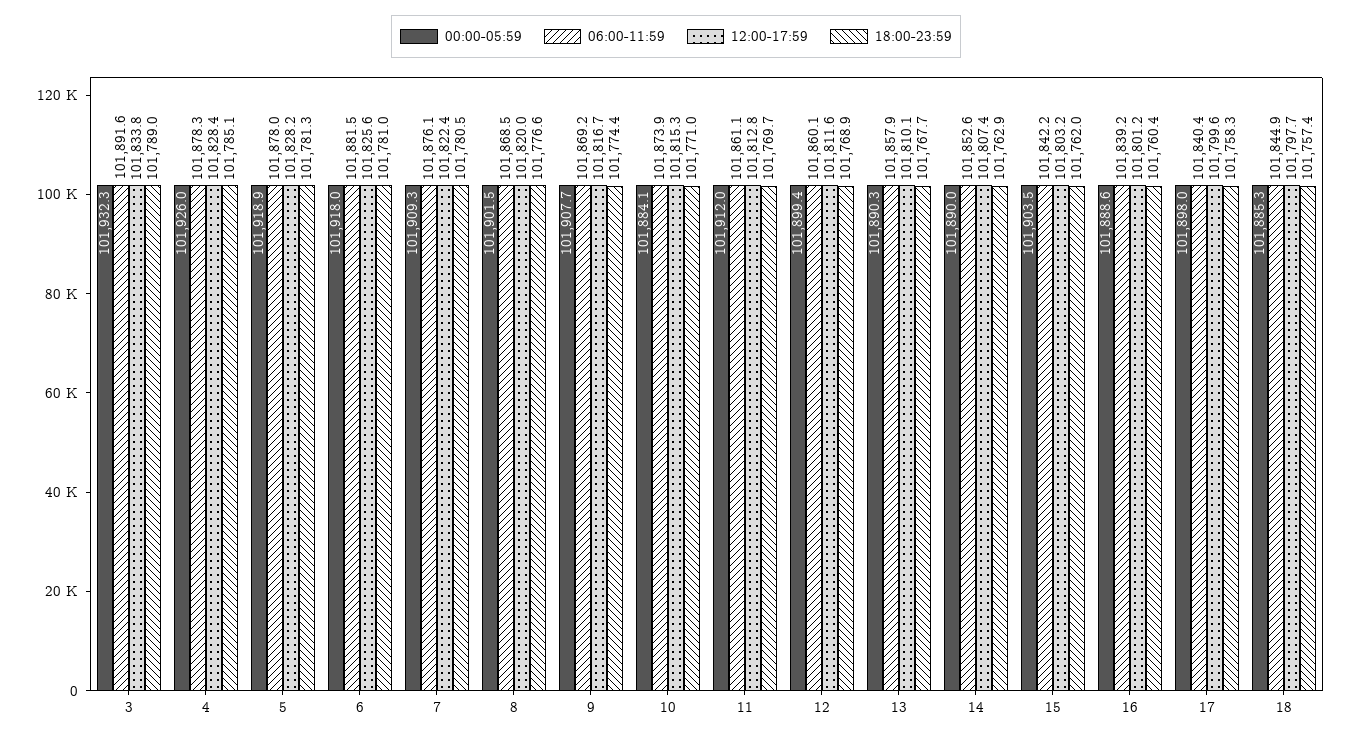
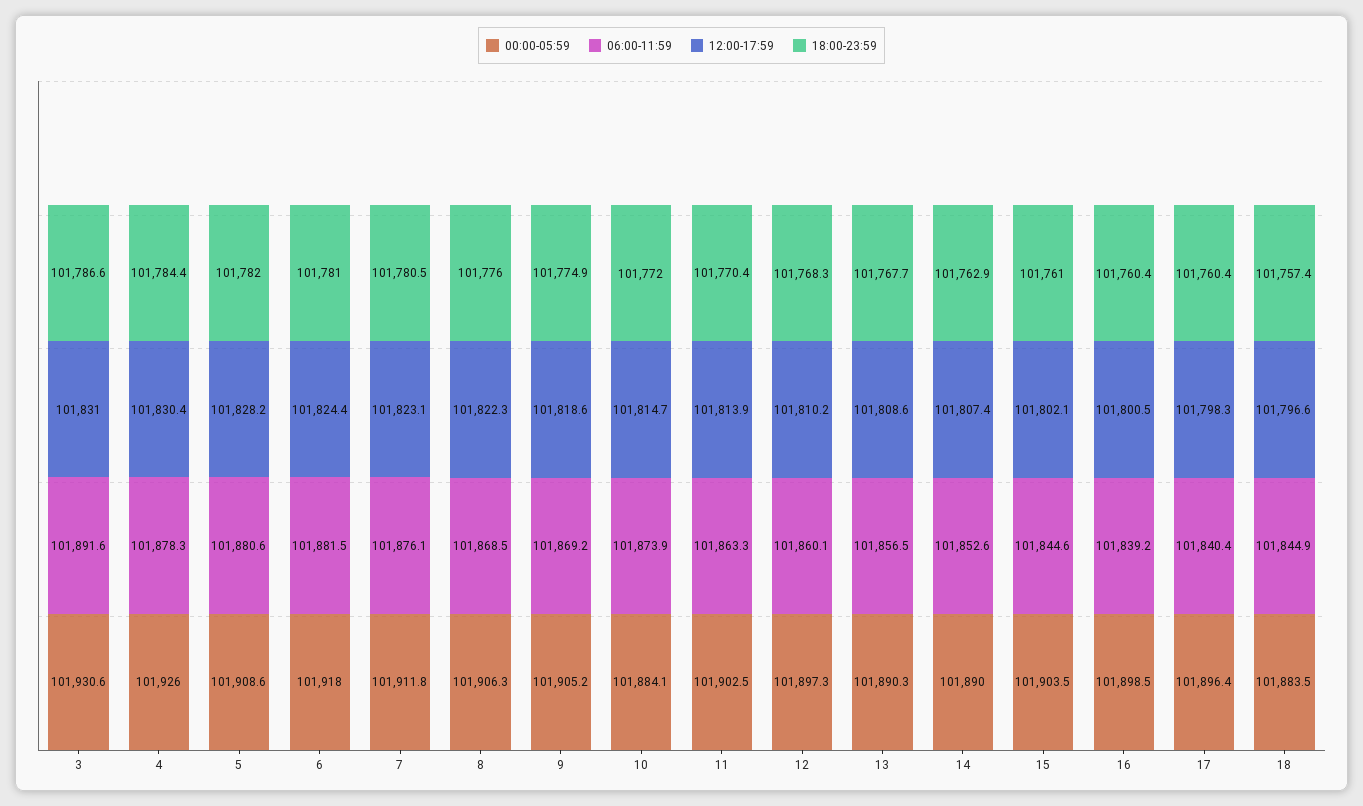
  {
    "00:00-05:59": {
-     "3": 101932.3,
+     "3": 101930.6,
      "4": 101926,
-     "5": 101918.9,
+     "5": 101908.6,
      "6": 101918,
-     "7": 101909.3,
+     "7": 101911.8,
-     "8": 101901.5,
+     "8": 101906.3,
-     "9": 101907.7,
+     "9": 101905.2,
      "10": 101884.1,
-     "11": 101912,
+     "11": 101902.5,
-     "12": 101899.4,
+     "12": 101897.3,
      "13": 101890.3,
      "14": 101890,
      "15": 101903.5,
-     "16": 101888.6,
+     "16": 101898.5,
-     "17": 101898,
+     "17": 101896.4,
-     "18": 101885.3
+     "18": 101883.5
    },
    "06:00-11:59": {
      "3": 101891.6,
      "4": 101878.3,
-     "5": 101878,
+     "5": 101880.6,
      "6": 101881.5,
      "7": 101876.1,
      "8": 101868.5,
      "9": 101869.2,
      "10": 101873.9,
-     "11": 101861.1,
+     "11": 101863.3,
      "12": 101860.1,
-     "13": 101857.9,
+     "13": 101856.5,
      "14": 101852.6,
-     "15": 101842.2,
+     "15": 101844.6,
      "16": 101839.2,
      "17": 101840.4,
      "18": 101844.9
    },
    "12:00-17:59": {
-     "3": 101833.8,
+     "3": 101831,
-     "4": 101828.4,
+     "4": 101830.4,
      "5": 101828.2,
-     "6": 101825.6,
+     "6": 101824.4,
-     "7": 101822.4,
+     "7": 101823.1,
-     "8": 101820,
+     "8": 101822.3,
-     "9": 101816.7,
+     "9": 101818.6,
-     "10": 101815.3,
+     "10": 101814.7,
-     "11": 101812.8,
+     "11": 101813.9,
-     "12": 101811.6,
+     "12": 101810.2,
-     "13": 101810.1,
+     "13": 101808.6,
      "14": 101807.4,
-     "15": 101803.2,
+     "15": 101802.1,
-     "16": 101801.2,
+     "16": 101800.5,
-     "17": 101799.6,
+     "17": 101798.3,
-     "18": 101797.7
+     "18": 101796.6
    },
    "18:00-23:59": {
-     "3": 101789,
+     "3": 101786.6,
-     "4": 101785.1,
+     "4": 101784.4,
-     "5": 101781.3,
+     "5": 101782,
      "6": 101781,
      "7": 101780.5,
-     "8": 101776.6,
+     "8": 101776,
-     "9": 101774.4,
+     "9": 101774.9,
-     "10": 101771,
+     "10": 101772,
-     "11": 101769.7,
+     "11": 101770.4,
-     "12": 101768.9,
+     "12": 101768.3,
      "13": 101767.7,
      "14": 101762.9,
-     "15": 101762,
+     "15": 101761,
      "16": 101760.4,
-     "17": 101758.3,
+     "17": 101760.4,
      "18": 101757.4
    }
  }

